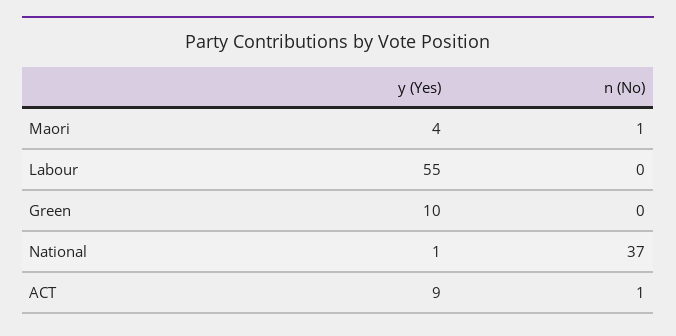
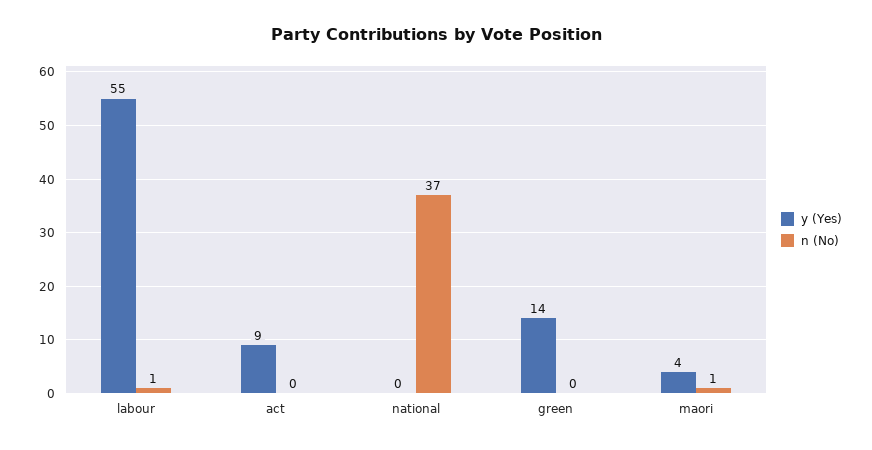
  {
    "y (Yes)": {
      "Maori": 4,
      "Labour": 55,
-     "Green": 10,
+     "Green": 14,
-     "National": 1,
+     "National": 0,
      "ACT": 9
    },
    "n (No)": {
      "Maori": 1,
-     "Labour": 0,
+     "Labour": 1,
      "Green": 0,
      "National": 37,
-     "ACT": 1
+     "ACT": 0
    }
  }

